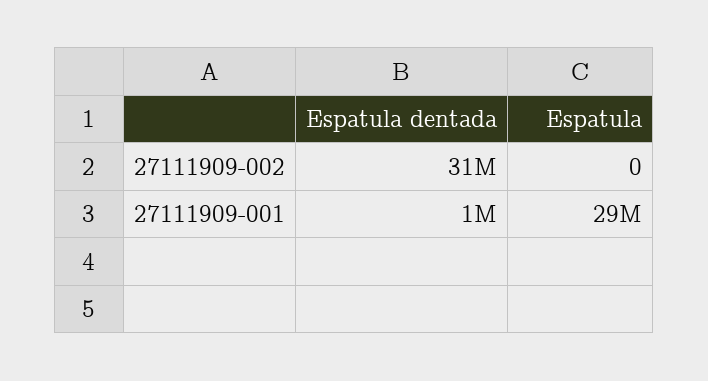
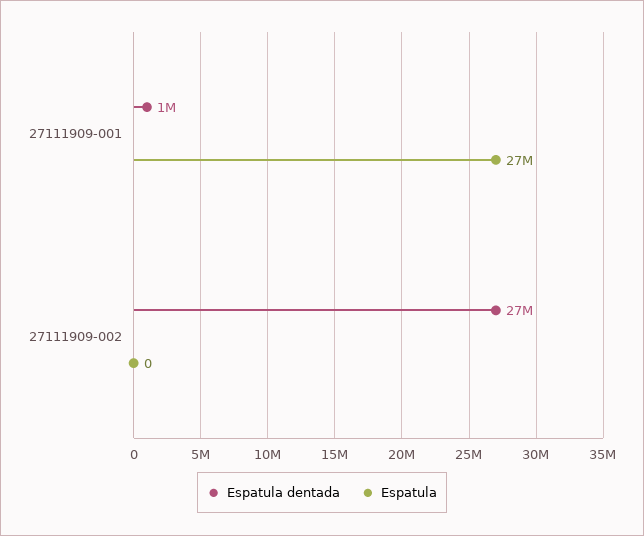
  {
    "Espatula dentada": {
-     "27111909-002": 31000000,
+     "27111909-002": 27000000,
      "27111909-001": 1000000
    },
    "Espatula": {
      "27111909-002": 0,
-     "27111909-001": 29000000
+     "27111909-001": 27000000
    }
  }

